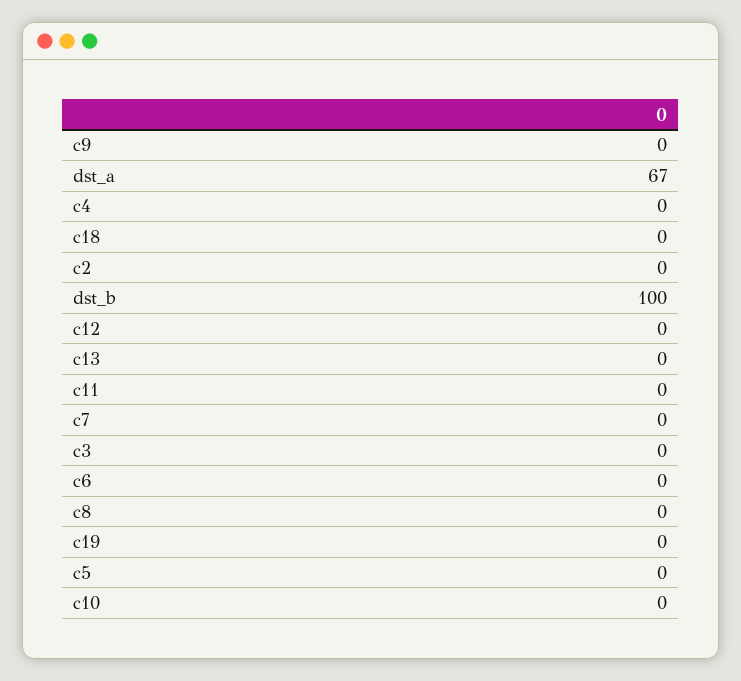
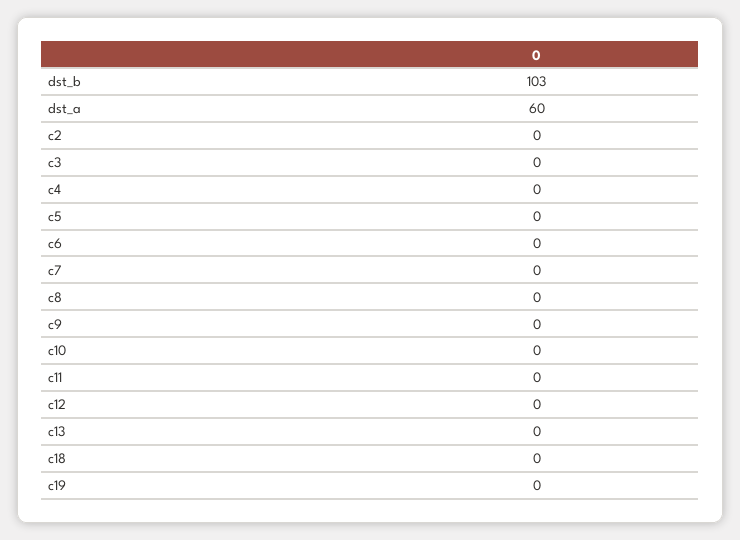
  {
    "c9": 0,
-   "dst_a": 67,
+   "dst_a": 60,
    "c4": 0,
    "c18": 0,
    "c2": 0,
-   "dst_b": 100,
+   "dst_b": 103,
    "c12": 0,
    "c13": 0,
    "c11": 0,
    "c7": 0,
    "c3": 0,
    "c6": 0,
    "c8": 0,
    "c19": 0,
    "c5": 0,
    "c10": 0
  }

